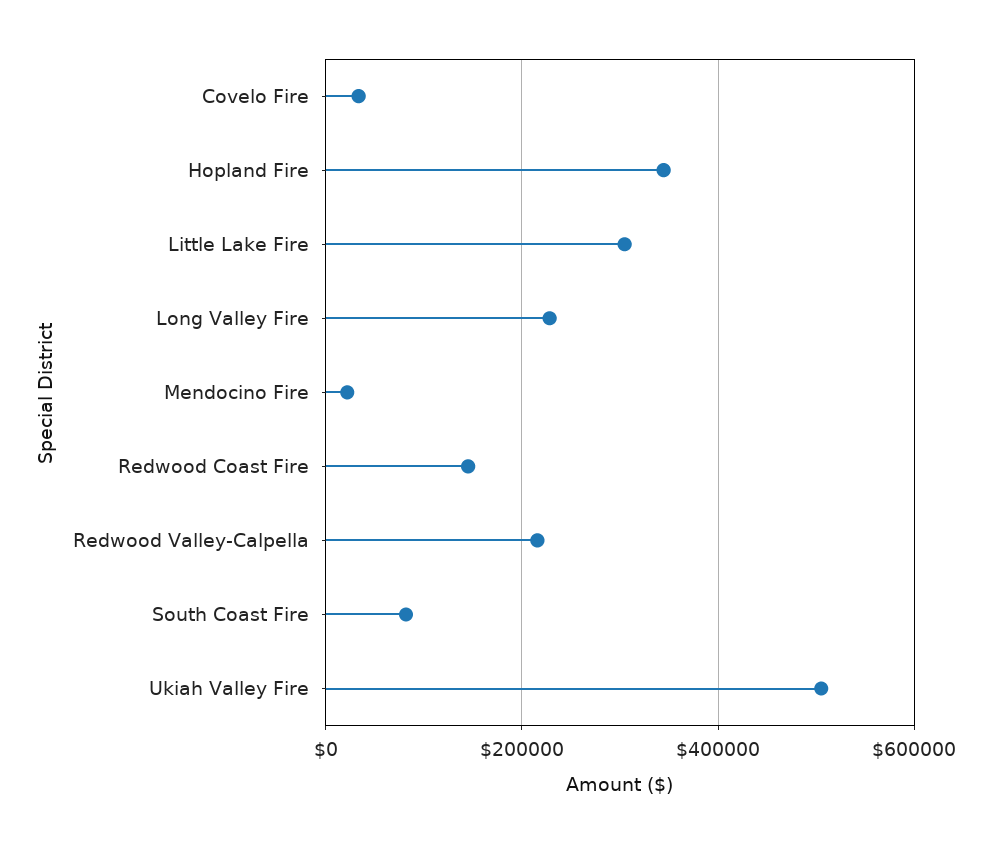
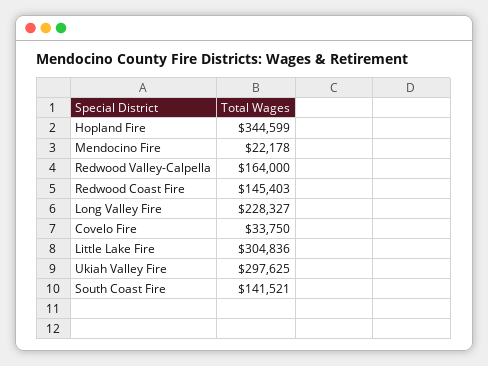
  {
    "Covelo Fire": 33750,
    "Hopland Fire": 344599,
    "Little Lake Fire": 304836,
    "Long Valley Fire": 228327,
    "Mendocino Fire": 22178,
    "Redwood Coast Fire": 145403,
-   "Redwood Valley-Calpella": 220000,
+   "Redwood Valley-Calpella": 164000,
-   "South Coast Fire": 80000,
+   "South Coast Fire": 141521,
-   "Ukiah Valley Fire": 500000
+   "Ukiah Valley Fire": 297625
  }

